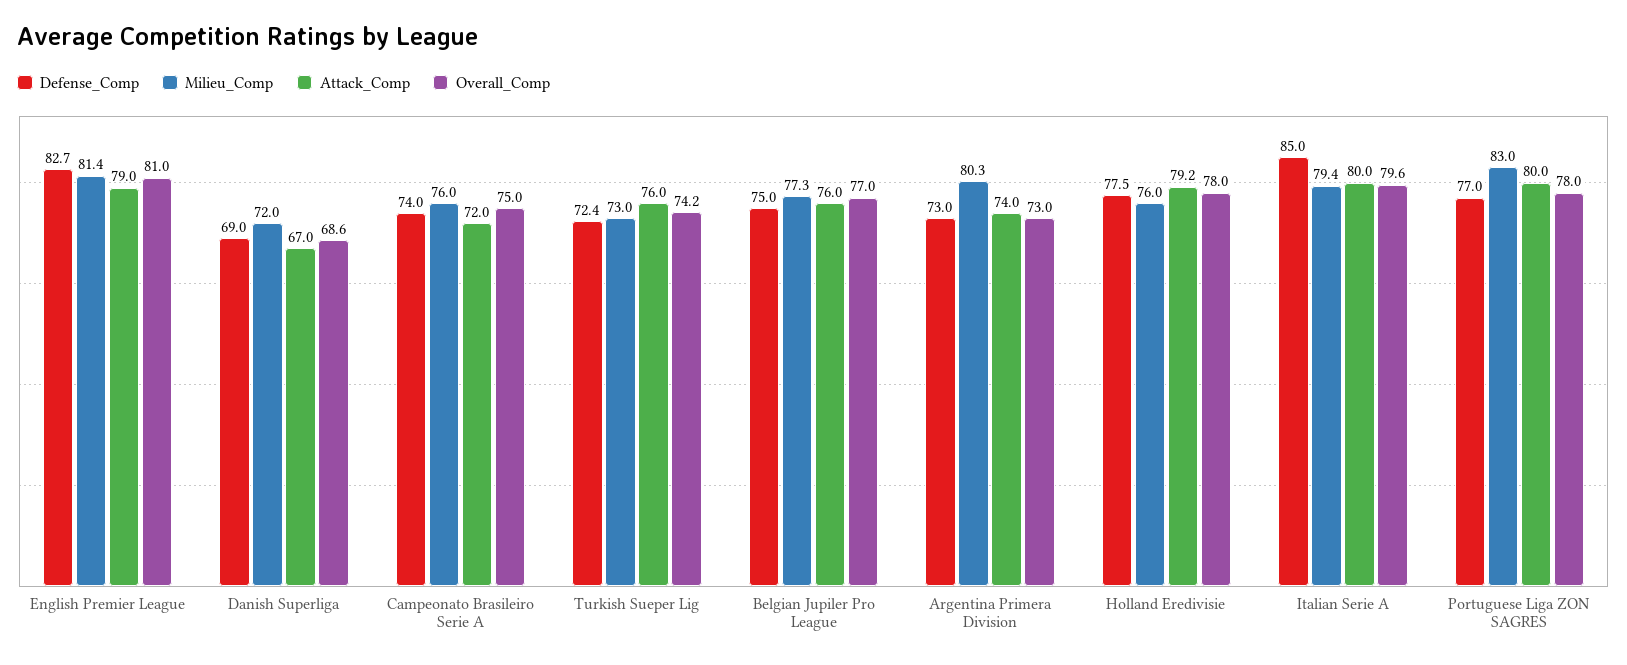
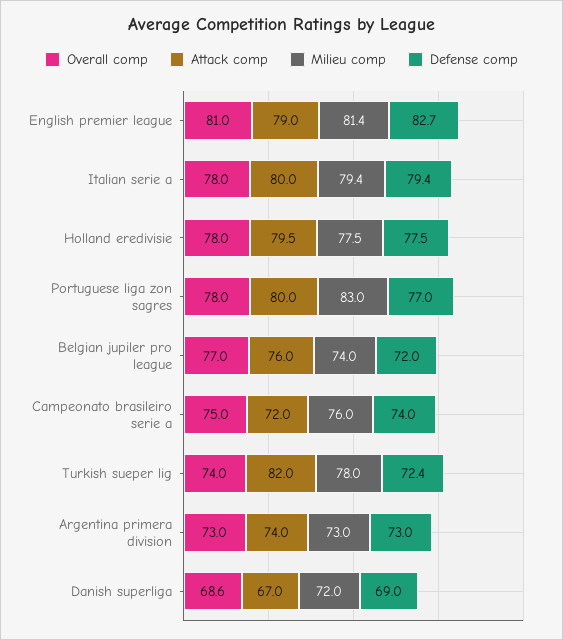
  {
    "Defense_Comp": {
      "English Premier League": 82.7,
      "Danish Superliga": 69,
      "Campeonato Brasileiro Serie A": 74,
      "Turkish Sueper Lig": 72.4,
-     "Belgian Jupiler Pro League": 75,
+     "Belgian Jupiler Pro League": 72,
      "Argentina Primera Division": 73,
      "Holland Eredivisie": 77.5,
-     "Italian Serie A": 85,
+     "Italian Serie A": 79.4,
      "Portuguese Liga ZON SAGRES": 77
    },
    "Milieu_Comp": {
      "English Premier League": 81.4,
      "Danish Superliga": 72,
      "Campeonato Brasileiro Serie A": 76,
-     "Turkish Sueper Lig": 73,
+     "Turkish Sueper Lig": 78,
-     "Belgian Jupiler Pro League": 77.3,
+     "Belgian Jupiler Pro League": 74,
-     "Argentina Primera Division": 80.3,
+     "Argentina Primera Division": 73,
-     "Holland Eredivisie": 76,
+     "Holland Eredivisie": 77.5,
      "Italian Serie A": 79.4,
      "Portuguese Liga ZON SAGRES": 83
    },
    "Attack_Comp": {
      "English Premier League": 79,
      "Danish Superliga": 67,
      "Campeonato Brasileiro Serie A": 72,
-     "Turkish Sueper Lig": 76,
+     "Turkish Sueper Lig": 82,
      "Belgian Jupiler Pro League": 76,
      "Argentina Primera Division": 74,
-     "Holland Eredivisie": 79.2,
+     "Holland Eredivisie": 79.5,
      "Italian Serie A": 80,
      "Portuguese Liga ZON SAGRES": 80
    },
    "Overall_Comp": {
      "English Premier League": 81,
      "Danish Superliga": 68.6,
      "Campeonato Brasileiro Serie A": 75,
-     "Turkish Sueper Lig": 74.2,
+     "Turkish Sueper Lig": 74,
      "Belgian Jupiler Pro League": 77,
      "Argentina Primera Division": 73,
      "Holland Eredivisie": 78,
-     "Italian Serie A": 79.6,
+     "Italian Serie A": 78,
      "Portuguese Liga ZON SAGRES": 78
    }
  }

